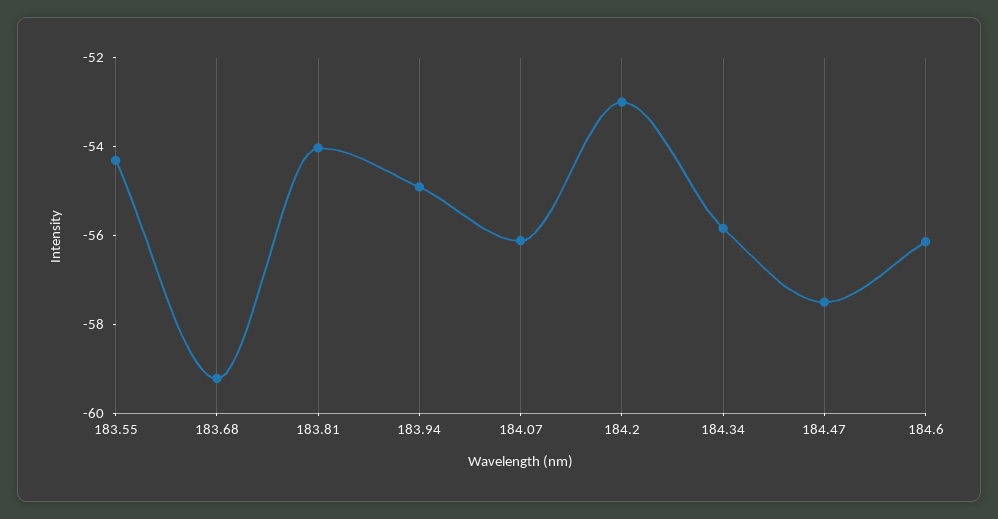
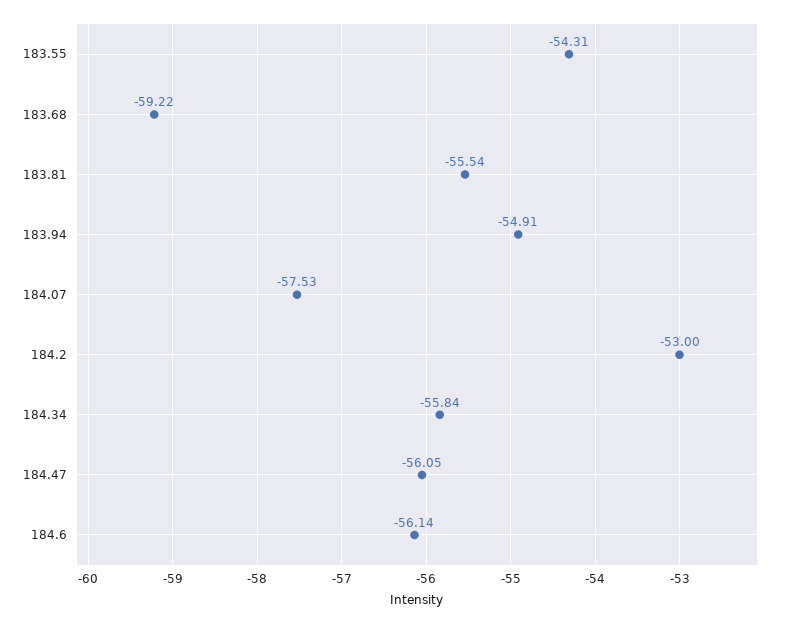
  {
    "183.55": -54.31,
    "183.68": -59.22,
-   "183.81": -54,
+   "183.81": -55.54,
    "183.94": -54.91,
-   "184.07": -56,
+   "184.07": -57.53,
    "184.2": -53,
    "184.34": -55.84,
-   "184.47": -57.5,
+   "184.47": -56.05,
    "184.6": -56.14
  }

